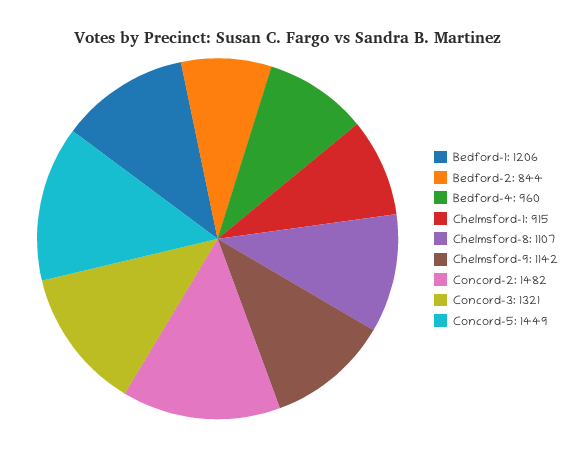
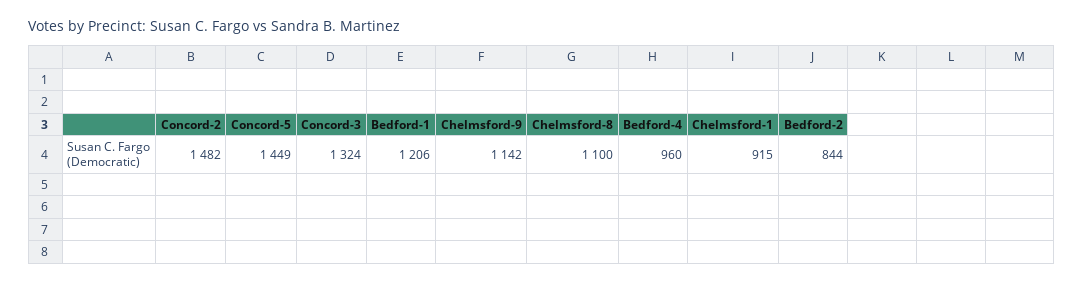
  {
    "Bedford-1": 1206,
    "Bedford-2": 844,
    "Bedford-4": 960,
    "Chelmsford-1": 915,
-   "Chelmsford-8": 1107,
+   "Chelmsford-8": 1100,
    "Chelmsford-9": 1142,
    "Concord-2": 1482,
-   "Concord-3": 1321,
+   "Concord-3": 1324,
    "Concord-5": 1449
  }

